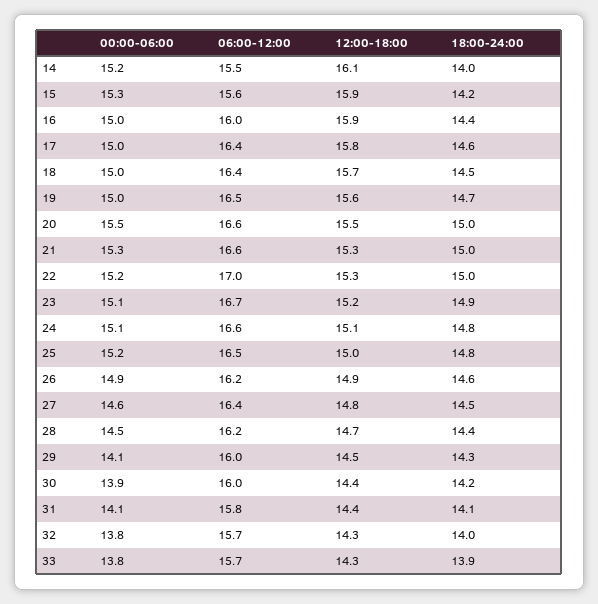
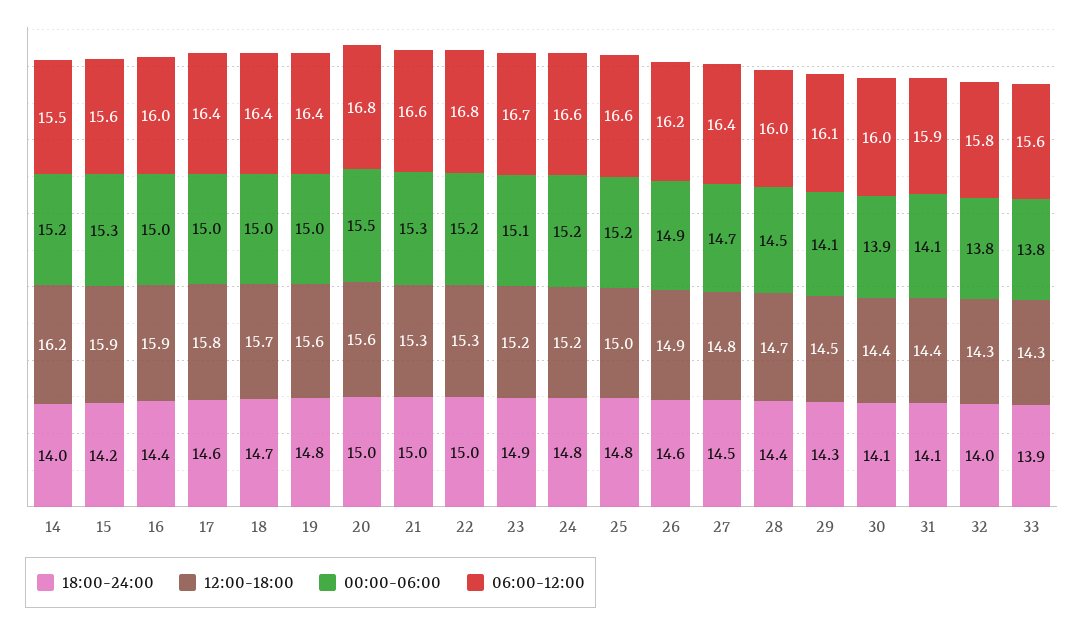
  {
    "00:00-06:00": {
      "14": 15.2,
      "15": 15.3,
      "16": 15,
      "17": 15,
      "18": 15,
      "19": 15,
      "20": 15.5,
      "21": 15.3,
      "22": 15.2,
      "23": 15.1,
-     "24": 15.1,
+     "24": 15.2,
      "25": 15.2,
      "26": 14.9,
-     "27": 14.6,
+     "27": 14.7,
      "28": 14.5,
      "29": 14.1,
      "30": 13.9,
      "31": 14.1,
      "32": 13.8,
      "33": 13.8
    },
    "06:00-12:00": {
      "14": 15.5,
      "15": 15.6,
      "16": 16,
      "17": 16.4,
      "18": 16.4,
-     "19": 16.5,
+     "19": 16.4,
-     "20": 16.6,
+     "20": 16.8,
      "21": 16.6,
-     "22": 17,
+     "22": 16.8,
      "23": 16.7,
      "24": 16.6,
-     "25": 16.5,
+     "25": 16.6,
      "26": 16.2,
      "27": 16.4,
-     "28": 16.2,
+     "28": 16,
-     "29": 16,
+     "29": 16.1,
      "30": 16,
-     "31": 15.8,
+     "31": 15.9,
-     "32": 15.7,
+     "32": 15.8,
-     "33": 15.7
+     "33": 15.6
    },
    "12:00-18:00": {
-     "14": 16.1,
+     "14": 16.2,
      "15": 15.9,
      "16": 15.9,
      "17": 15.8,
      "18": 15.7,
      "19": 15.6,
-     "20": 15.5,
+     "20": 15.6,
      "21": 15.3,
      "22": 15.3,
      "23": 15.2,
-     "24": 15.1,
+     "24": 15.2,
      "25": 15,
      "26": 14.9,
      "27": 14.8,
      "28": 14.7,
      "29": 14.5,
      "30": 14.4,
      "31": 14.4,
      "32": 14.3,
      "33": 14.3
    },
    "18:00-24:00": {
      "14": 14,
      "15": 14.2,
      "16": 14.4,
      "17": 14.6,
-     "18": 14.5,
+     "18": 14.7,
-     "19": 14.7,
+     "19": 14.8,
      "20": 15,
      "21": 15,
      "22": 15,
      "23": 14.9,
      "24": 14.8,
      "25": 14.8,
      "26": 14.6,
      "27": 14.5,
      "28": 14.4,
      "29": 14.3,
-     "30": 14.2,
+     "30": 14.1,
      "31": 14.1,
      "32": 14,
      "33": 13.9
    }
  }

